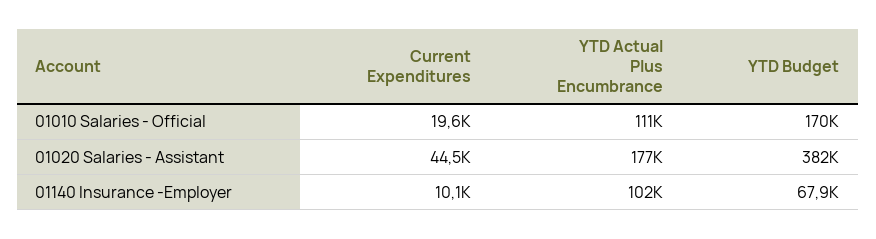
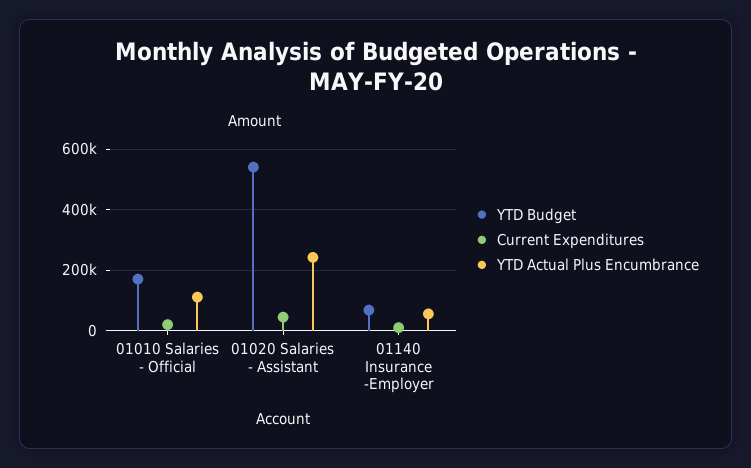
  {
    "Current Expenditures": {
      "01010 Salaries - Official": 19600,
      "01020 Salaries - Assistant": 44500,
      "01140 Insurance -Employer": 10100
    },
    "YTD Actual Plus Encumbrance": {
      "01010 Salaries - Official": 111000,
-     "01020 Salaries - Assistant": 177000,
+     "01020 Salaries - Assistant": 240000,
-     "01140 Insurance -Employer": 102000
+     "01140 Insurance -Employer": 60000
    },
    "YTD Budget": {
      "01010 Salaries - Official": 170000,
-     "01020 Salaries - Assistant": 382000,
+     "01020 Salaries - Assistant": 540000,
      "01140 Insurance -Employer": 67900
    }
  }

